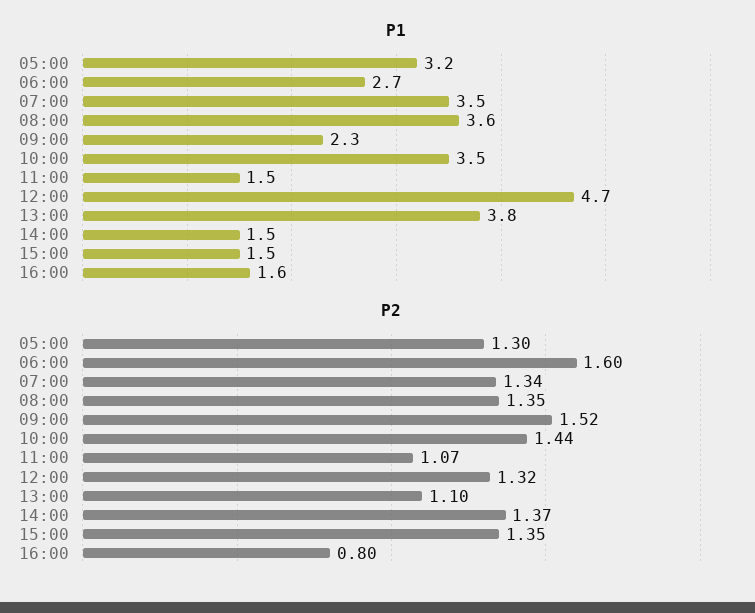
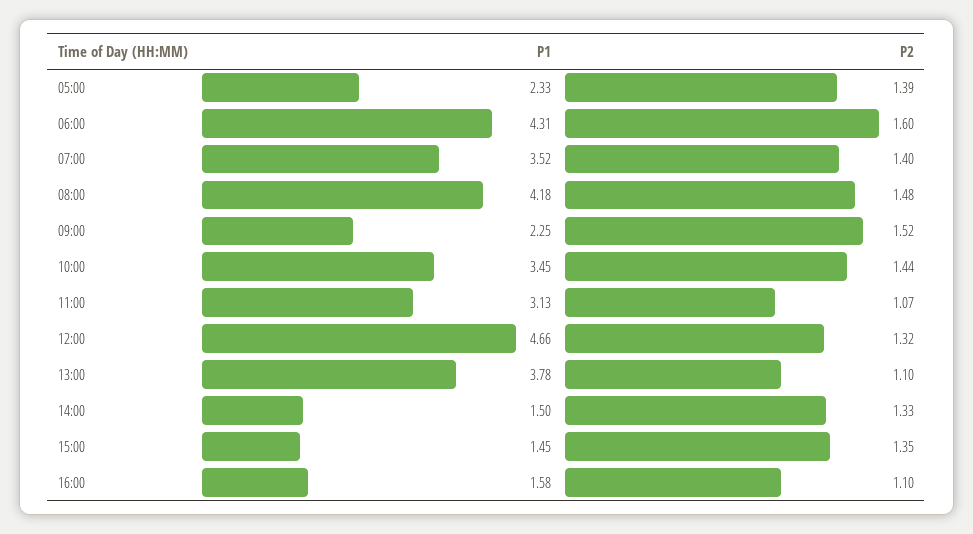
  {
    "P1": {
-     "05:00": 3.2,
+     "05:00": 2.33,
-     "06:00": 2.7,
+     "06:00": 4.31,
      "07:00": 3.52,
-     "08:00": 3.6,
+     "08:00": 4.18,
      "09:00": 2.25,
      "10:00": 3.45,
-     "11:00": 1.5,
+     "11:00": 3.13,
      "12:00": 4.66,
      "13:00": 3.78,
      "14:00": 1.5,
      "15:00": 1.45,
      "16:00": 1.58
    },
    "P2": {
-     "05:00": 1.3,
+     "05:00": 1.39,
      "06:00": 1.6,
-     "07:00": 1.34,
+     "07:00": 1.4,
-     "08:00": 1.35,
+     "08:00": 1.48,
      "09:00": 1.52,
      "10:00": 1.44,
      "11:00": 1.07,
      "12:00": 1.32,
      "13:00": 1.1,
-     "14:00": 1.37,
+     "14:00": 1.33,
      "15:00": 1.35,
-     "16:00": 0.8
+     "16:00": 1.1
    }
  }

